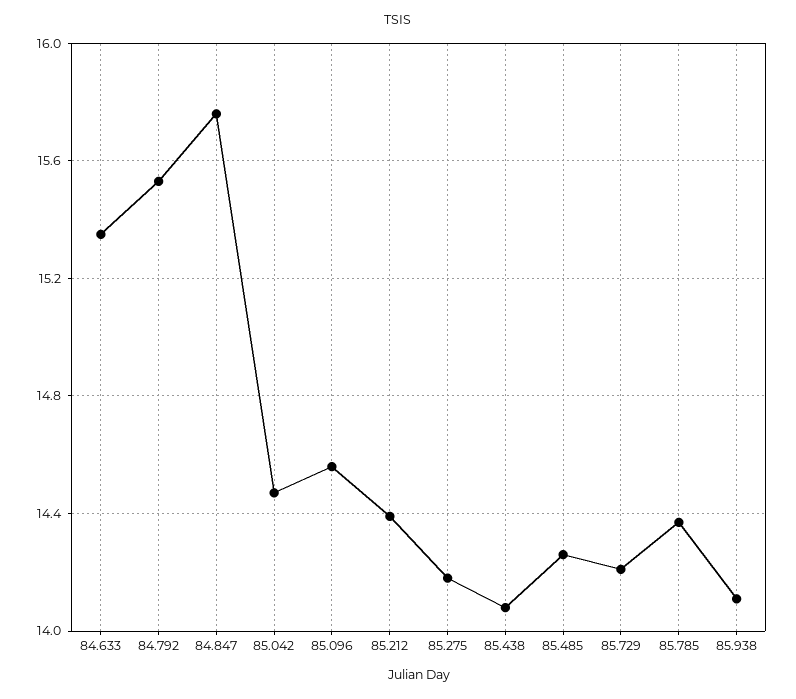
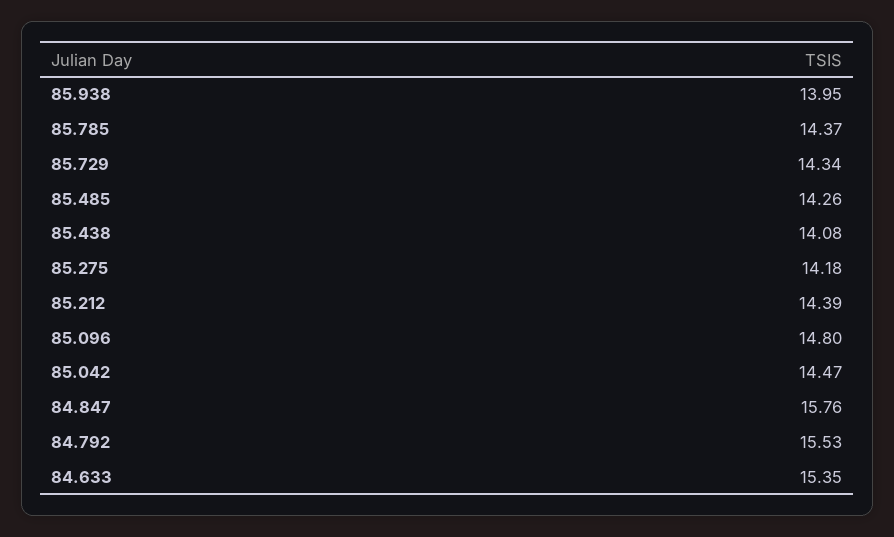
  {
    "84.633": 15.35,
    "84.792": 15.53,
    "84.847": 15.76,
    "85.042": 14.47,
-   "85.096": 14.55,
+   "85.096": 14.8,
    "85.212": 14.39,
    "85.275": 14.18,
    "85.438": 14.08,
    "85.485": 14.26,
-   "85.729": 14.2,
+   "85.729": 14.34,
    "85.785": 14.37,
-   "85.938": 14.1
+   "85.938": 13.95
  }

